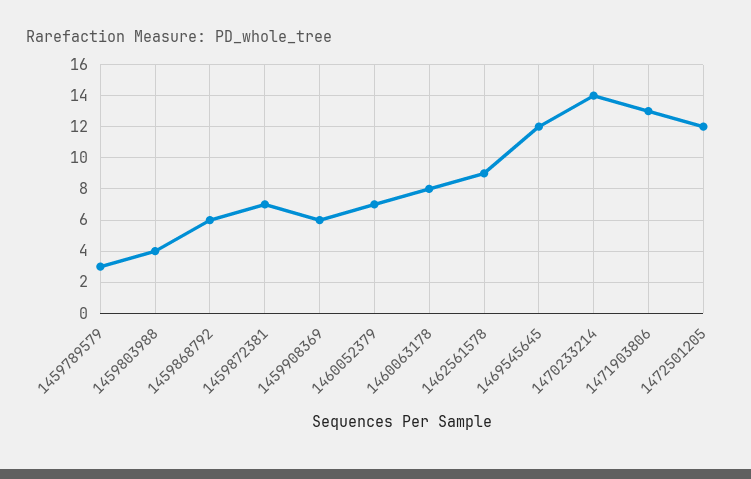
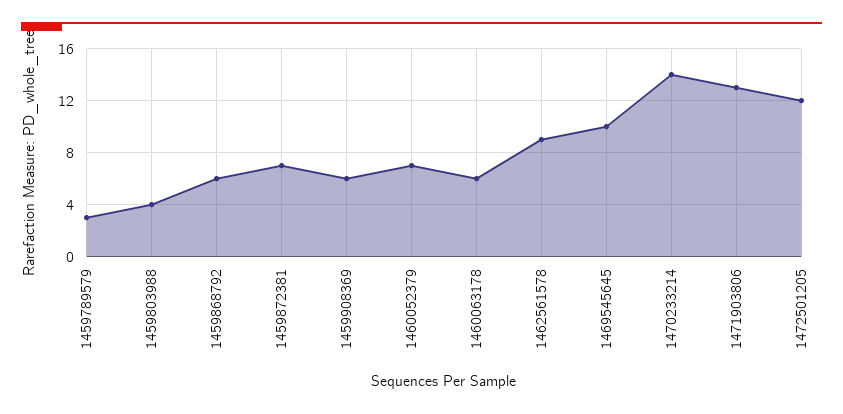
  {
    "1459789579": 3,
    "1459803988": 4,
    "1459868792": 6,
    "1459872381": 7,
    "1459908369": 6,
    "1460052379": 7,
-   "1460063178": 8,
+   "1460063178": 6,
    "1462561578": 9,
-   "1469545645": 12,
+   "1469545645": 10,
    "1470233214": 14,
    "1471903806": 13,
    "1472501205": 12
  }

